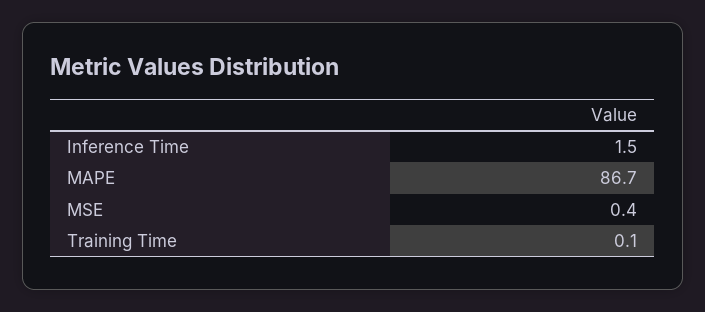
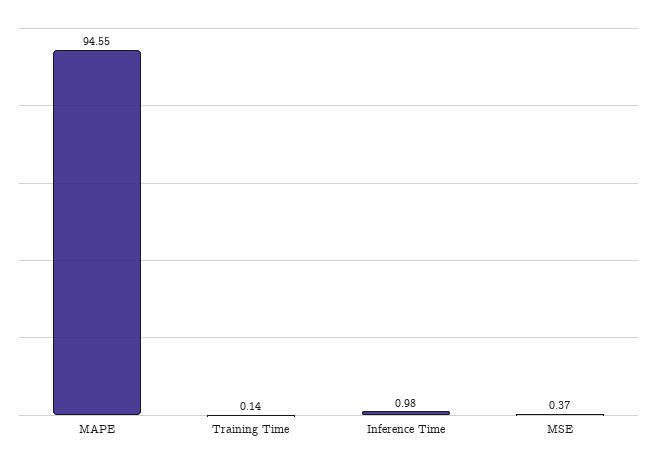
  {
-   "Inference Time": 1.5,
+   "Inference Time": 0.98,
-   "MAPE": 86.7,
+   "MAPE": 94.55,
    "MSE": 0.37,
    "Training Time": 0.14
  }

